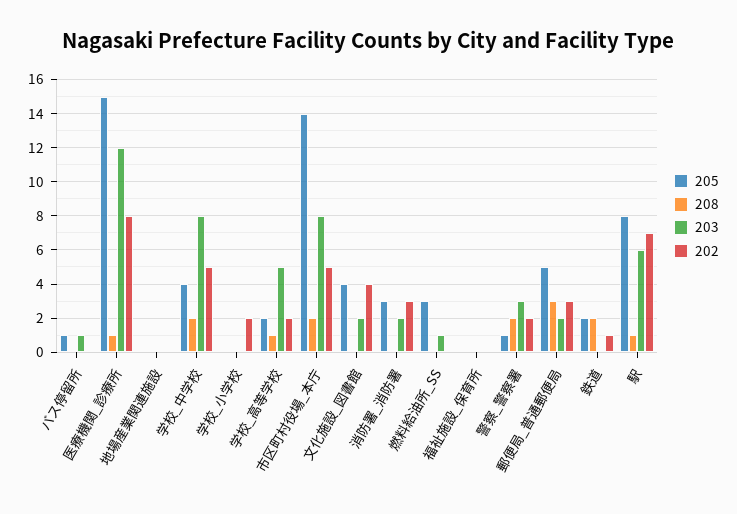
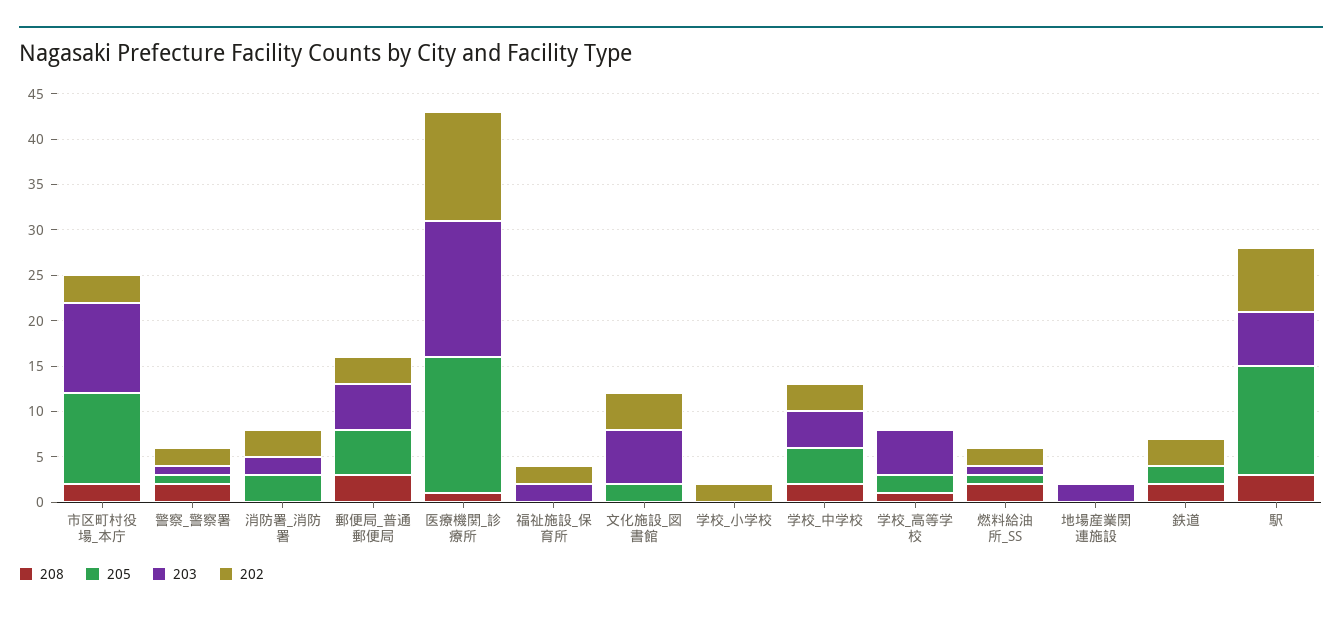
  {
    "205": {
-     "バス停留所": 1,
      "医療機関_診療所": 15,
      "地場産業関連施設": 0,
      "学校_中学校": 4,
      "学校_小学校": 0,
      "学校_高等学校": 2,
-     "市区町村役場_本庁": 14,
+     "市区町村役場_本庁": 10,
-     "文化施設_図書館": 4,
+     "文化施設_図書館": 2,
      "消防署_消防署": 3,
-     "燃料給油所_SS": 3,
+     "燃料給油所_SS": 1,
      "福祉施設_保育所": 0,
      "警察_警察署": 1,
      "郵便局_普通郵便局": 5,
      "鉄道": 2,
-     "駅": 8
+     "駅": 12
    },
    "208": {
-     "バス停留所": 0,
      "医療機関_診療所": 1,
      "地場産業関連施設": 0,
      "学校_中学校": 2,
      "学校_小学校": 0,
      "学校_高等学校": 1,
      "市区町村役場_本庁": 2,
      "文化施設_図書館": 0,
      "消防署_消防署": 0,
-     "燃料給油所_SS": 0,
+     "燃料給油所_SS": 2,
      "福祉施設_保育所": 0,
      "警察_警察署": 2,
      "郵便局_普通郵便局": 3,
      "鉄道": 2,
-     "駅": 1
+     "駅": 3
    },
    "203": {
-     "バス停留所": 1,
-     "医療機関_診療所": 12,
+     "医療機関_診療所": 15,
-     "地場産業関連施設": 0,
+     "地場産業関連施設": 2,
-     "学校_中学校": 8,
+     "学校_中学校": 4,
      "学校_小学校": 0,
      "学校_高等学校": 5,
-     "市区町村役場_本庁": 8,
+     "市区町村役場_本庁": 10,
-     "文化施設_図書館": 2,
+     "文化施設_図書館": 6,
      "消防署_消防署": 2,
      "燃料給油所_SS": 1,
-     "福祉施設_保育所": 0,
+     "福祉施設_保育所": 2,
-     "警察_警察署": 3,
+     "警察_警察署": 1,
-     "郵便局_普通郵便局": 2,
+     "郵便局_普通郵便局": 5,
      "鉄道": 0,
      "駅": 6
    },
    "202": {
-     "バス停留所": 0,
-     "医療機関_診療所": 8,
+     "医療機関_診療所": 12,
      "地場産業関連施設": 0,
-     "学校_中学校": 5,
+     "学校_中学校": 3,
      "学校_小学校": 2,
-     "学校_高等学校": 2,
+     "学校_高等学校": 0,
-     "市区町村役場_本庁": 5,
+     "市区町村役場_本庁": 3,
      "文化施設_図書館": 4,
      "消防署_消防署": 3,
-     "燃料給油所_SS": 0,
+     "燃料給油所_SS": 2,
-     "福祉施設_保育所": 0,
+     "福祉施設_保育所": 2,
      "警察_警察署": 2,
      "郵便局_普通郵便局": 3,
-     "鉄道": 1,
+     "鉄道": 3,
      "駅": 7
    }
  }

